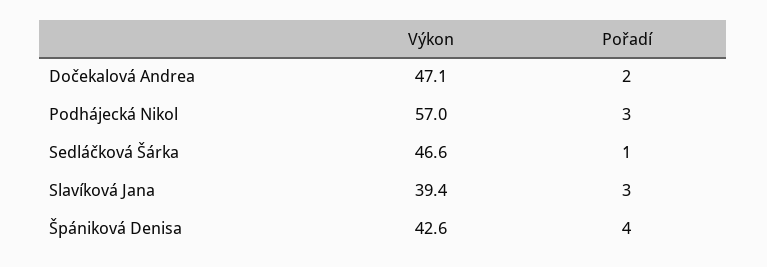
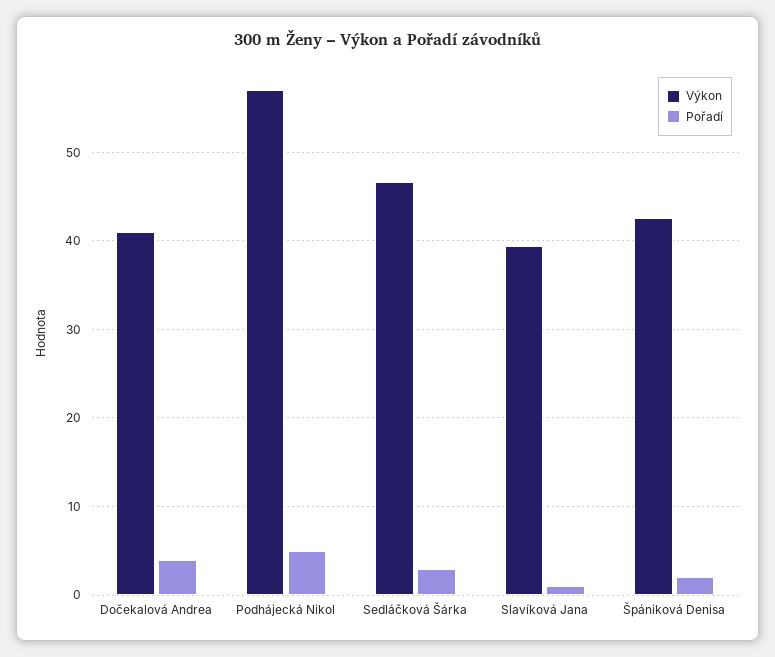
  {
    "Výkon": {
-     "Dočekalová Andrea": 47.1,
+     "Dočekalová Andrea": 41,
      "Podhájecká Nikol": 57,
      "Sedláčková Šárka": 46.6,
      "Slavíková Jana": 39.4,
      "Špániková Denisa": 42.6
    },
    "Pořadí": {
-     "Dočekalová Andrea": 2,
+     "Dočekalová Andrea": 4,
-     "Podhájecká Nikol": 3,
+     "Podhájecká Nikol": 5,
-     "Sedláčková Šárka": 1,
+     "Sedláčková Šárka": 3,
-     "Slavíková Jana": 3,
+     "Slavíková Jana": 1,
-     "Špániková Denisa": 4
+     "Špániková Denisa": 2
    }
  }

